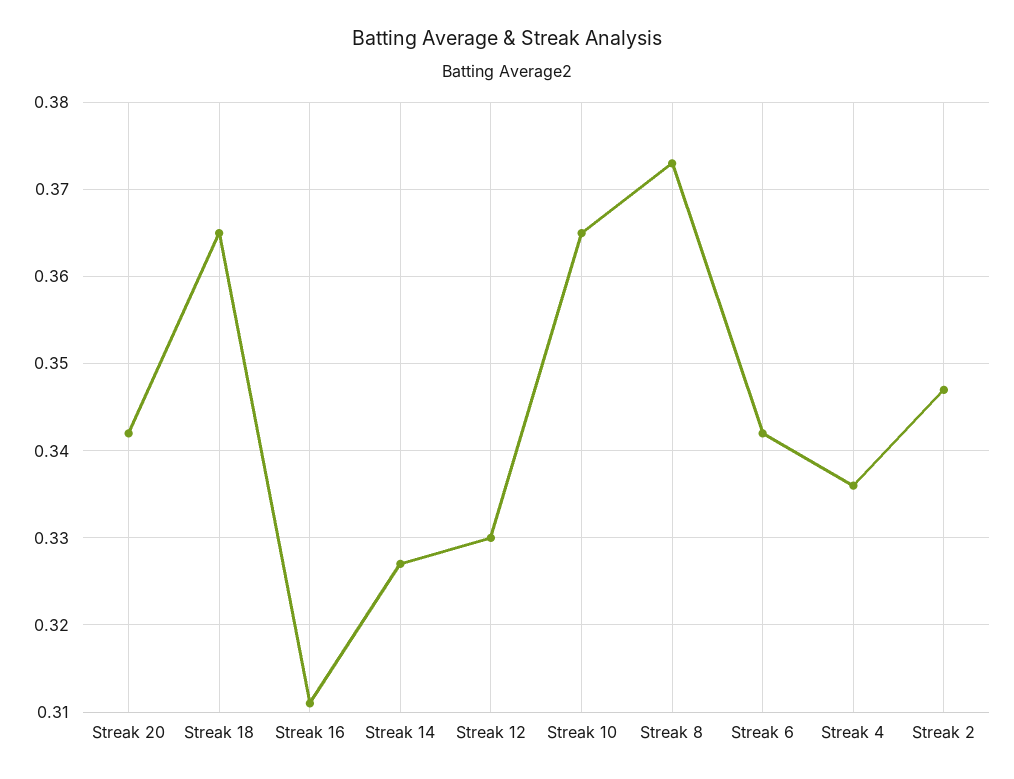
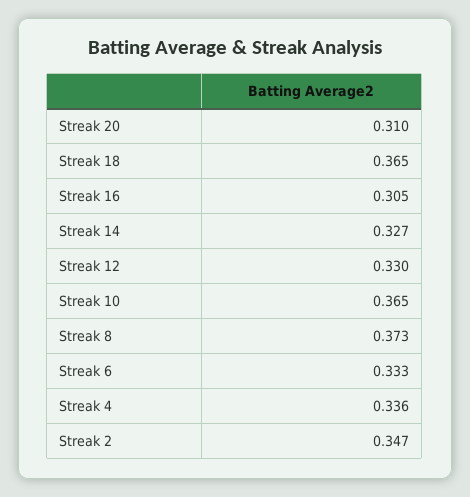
  {
-   "Streak 20": 0.342,
+   "Streak 20": 0.31,
    "Streak 18": 0.365,
-   "Streak 16": 0.311,
+   "Streak 16": 0.305,
    "Streak 14": 0.327,
    "Streak 12": 0.33,
    "Streak 10": 0.365,
    "Streak 8": 0.373,
-   "Streak 6": 0.342,
+   "Streak 6": 0.333,
    "Streak 4": 0.336,
    "Streak 2": 0.347
  }

